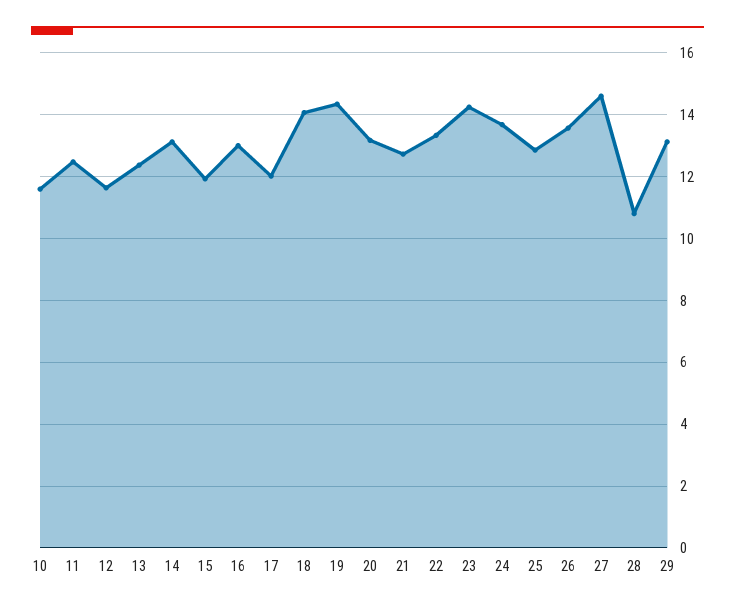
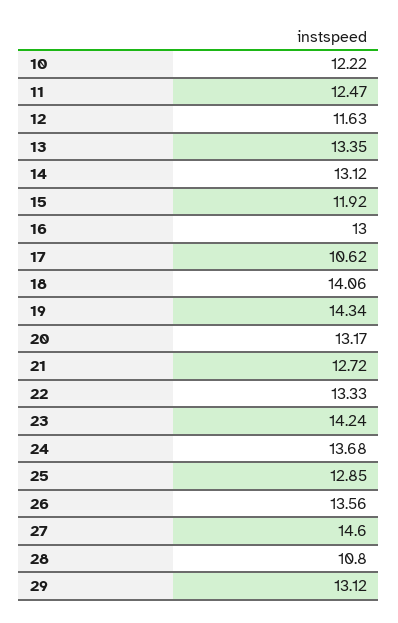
  {
-   "10": 11.6,
+   "10": 12.22,
    "11": 12.47,
    "12": 11.63,
-   "13": 12.4,
+   "13": 13.35,
    "14": 13.12,
    "15": 11.92,
    "16": 13,
-   "17": 12,
+   "17": 10.62,
    "18": 14.06,
    "19": 14.34,
    "20": 13.17,
    "21": 12.72,
    "22": 13.33,
    "23": 14.24,
    "24": 13.68,
    "25": 12.85,
    "26": 13.56,
    "27": 14.6,
    "28": 10.8,
    "29": 13.12
  }

